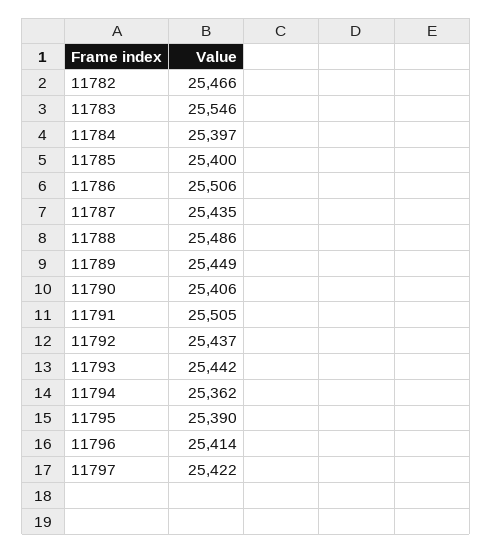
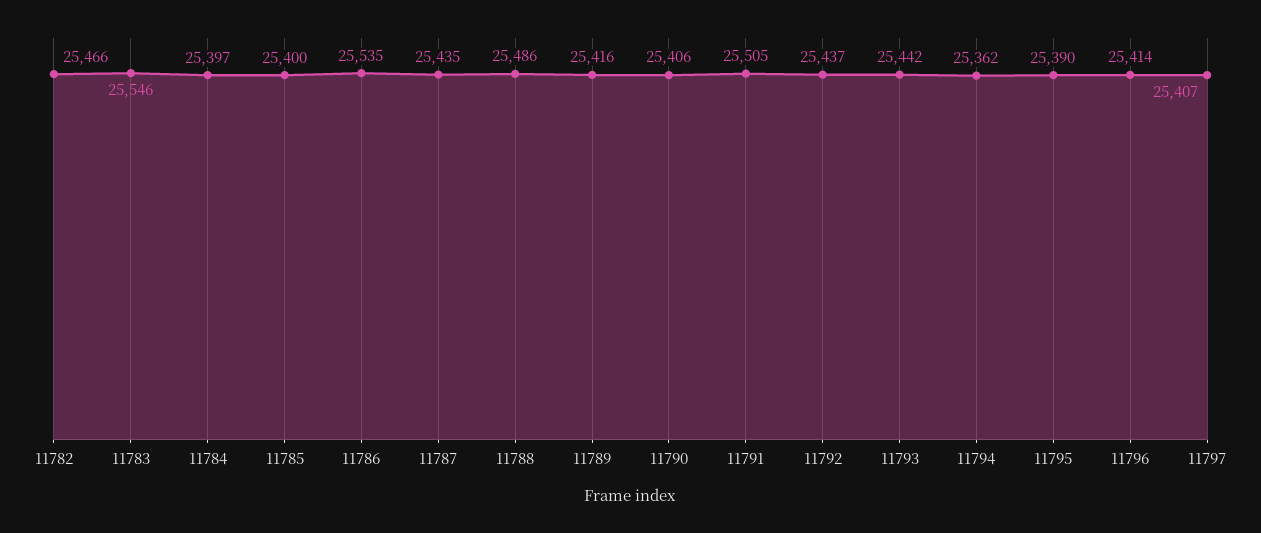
  {
    "11782": 25466,
    "11783": 25546,
    "11784": 25397,
    "11785": 25400,
-   "11786": 25506,
+   "11786": 25535,
    "11787": 25435,
    "11788": 25486,
-   "11789": 25449,
+   "11789": 25416,
    "11790": 25406,
    "11791": 25505,
    "11792": 25437,
    "11793": 25442,
    "11794": 25362,
    "11795": 25390,
    "11796": 25414,
-   "11797": 25422
+   "11797": 25407
  }

